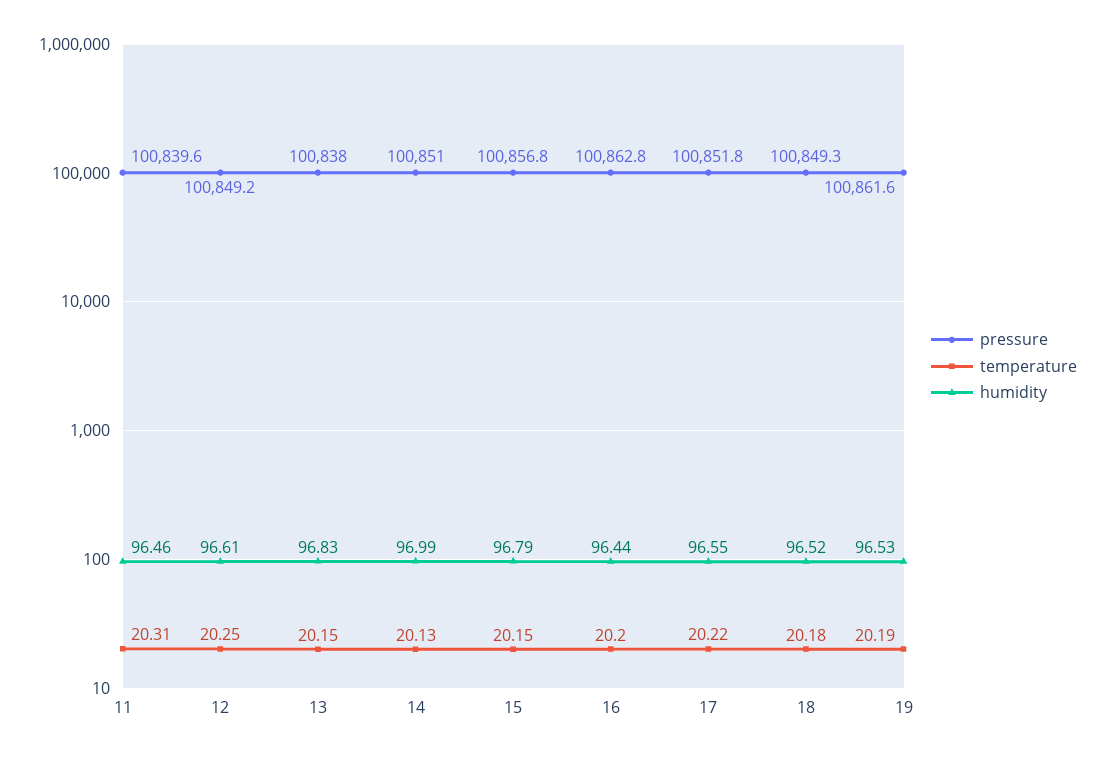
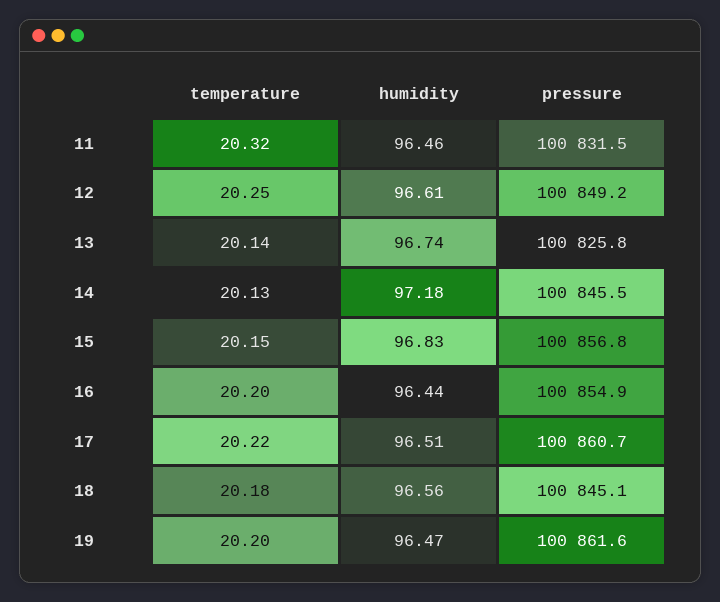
  {
    "pressure": {
-     "11": 100839.6,
+     "11": 100831.5,
      "12": 100849.2,
-     "13": 100838,
+     "13": 100825.8,
-     "14": 100851,
+     "14": 100845.5,
      "15": 100856.8,
-     "16": 100862.8,
+     "16": 100854.9,
-     "17": 100851.8,
+     "17": 100860.7,
-     "18": 100849.3,
+     "18": 100845.1,
      "19": 100861.6
    },
    "temperature": {
-     "11": 20.31,
+     "11": 20.32,
      "12": 20.25,
-     "13": 20.15,
+     "13": 20.14,
      "14": 20.13,
      "15": 20.15,
      "16": 20.2,
      "17": 20.22,
      "18": 20.18,
-     "19": 20.19
+     "19": 20.2
    },
    "humidity": {
      "11": 96.46,
      "12": 96.61,
-     "13": 96.83,
+     "13": 96.74,
-     "14": 96.99,
+     "14": 97.18,
-     "15": 96.79,
+     "15": 96.83,
      "16": 96.44,
-     "17": 96.55,
+     "17": 96.51,
-     "18": 96.52,
+     "18": 96.56,
-     "19": 96.53
+     "19": 96.47
    }
  }

